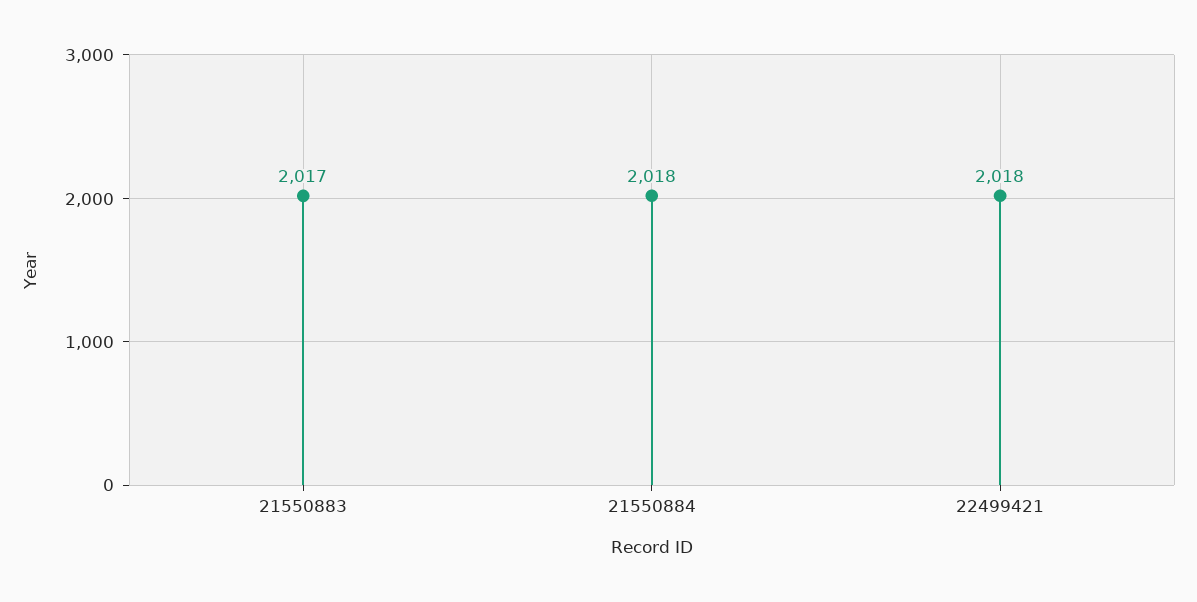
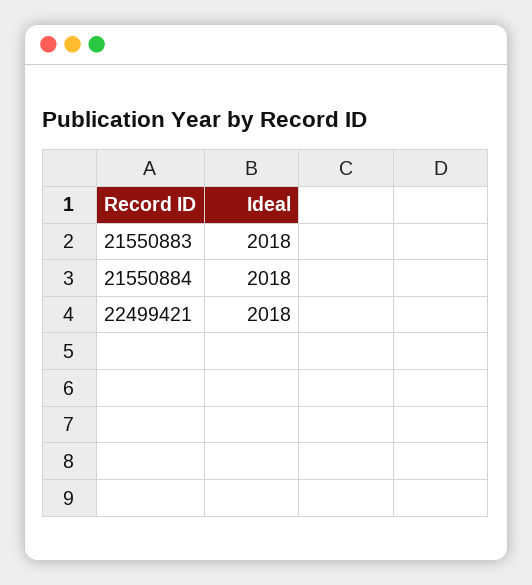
  {
-   "21550883": 2017,
+   "21550883": 2018,
    "21550884": 2018,
    "22499421": 2018
  }

